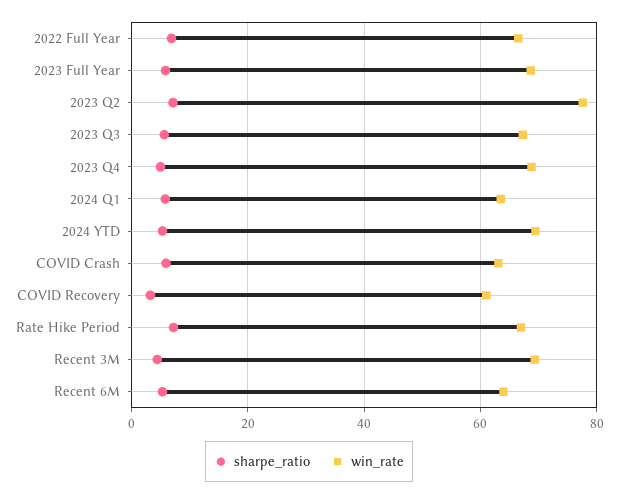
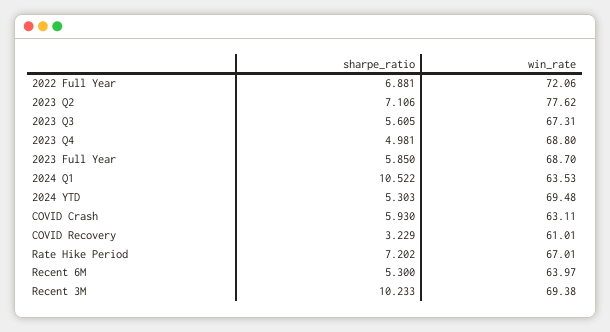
  {
    "sharpe_ratio": {
      "2022 Full Year": 6.881,
      "2023 Full Year": 5.85,
      "2023 Q2": 7.106,
      "2023 Q3": 5.605,
      "2023 Q4": 4.981,
-     "2024 Q1": 6,
+     "2024 Q1": 10.522,
      "2024 YTD": 5.303,
      "COVID Crash": 5.93,
      "COVID Recovery": 3.229,
      "Rate Hike Period": 7.202,
-     "Recent 3M": 4,
+     "Recent 3M": 10.233,
      "Recent 6M": 5.3
    },
    "win_rate": {
-     "2022 Full Year": 66,
+     "2022 Full Year": 72.06,
      "2023 Full Year": 68.7,
      "2023 Q2": 77.62,
      "2023 Q3": 67.31,
      "2023 Q4": 68.8,
      "2024 Q1": 63.53,
      "2024 YTD": 69.48,
      "COVID Crash": 63.11,
      "COVID Recovery": 61.01,
      "Rate Hike Period": 67.01,
      "Recent 3M": 69.38,
      "Recent 6M": 63.97
    }
  }

